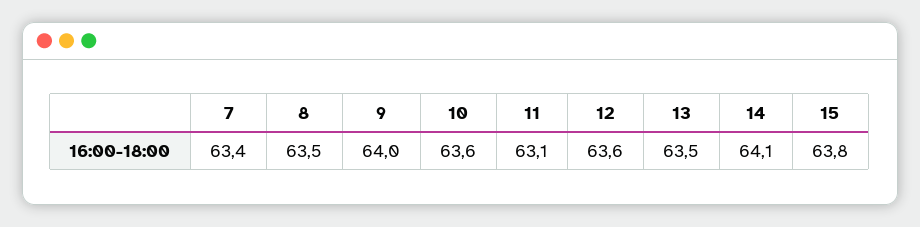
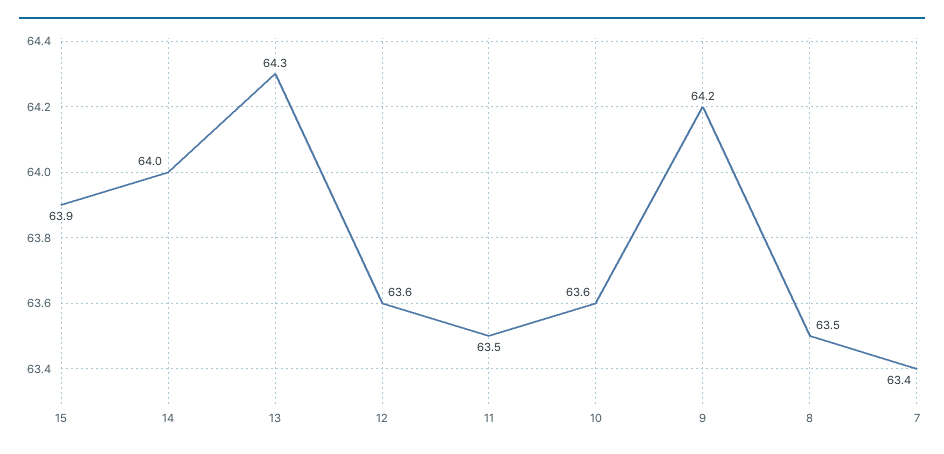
  {
    "7": 63.4,
    "8": 63.5,
-   "9": 64,
+   "9": 64.2,
    "10": 63.6,
-   "11": 63.1,
+   "11": 63.5,
    "12": 63.6,
-   "13": 63.5,
+   "13": 64.3,
-   "14": 64.1,
+   "14": 64,
-   "15": 63.8
+   "15": 63.9
  }

